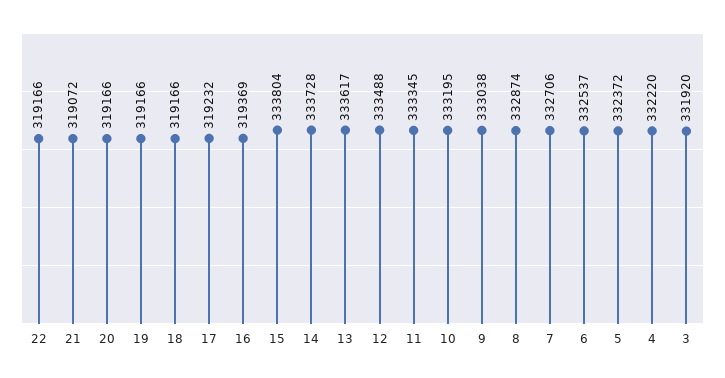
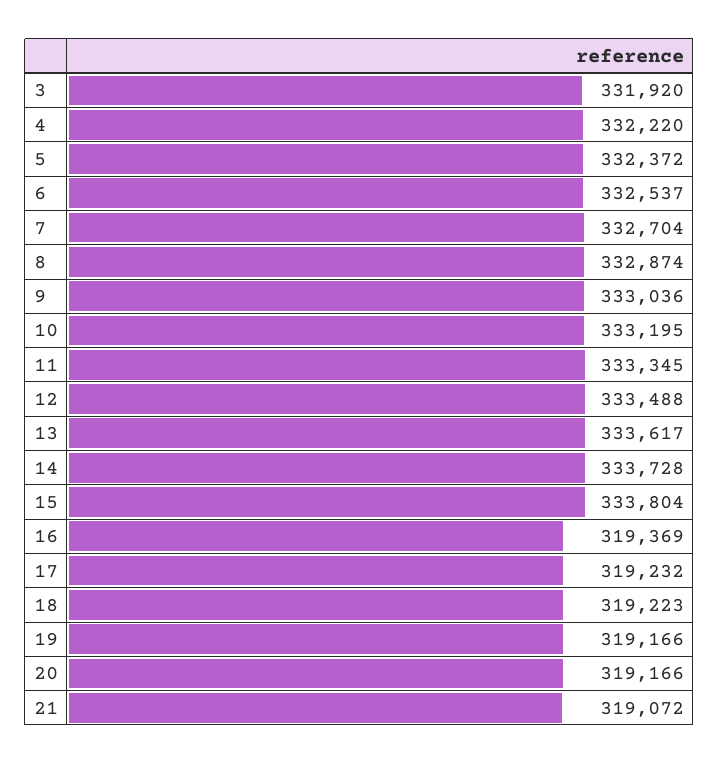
  {
-   "22": 319166,
    "21": 319072,
    "20": 319166,
    "19": 319166,
-   "18": 319166,
+   "18": 319223,
    "17": 319232,
    "16": 319369,
    "15": 333804,
    "14": 333728,
    "13": 333617,
    "12": 333488,
    "11": 333345,
    "10": 333195,
-   "9": 333038,
+   "9": 333036,
    "8": 332874,
-   "7": 332706,
+   "7": 332704,
    "6": 332537,
    "5": 332372,
    "4": 332220,
    "3": 331920
  }

